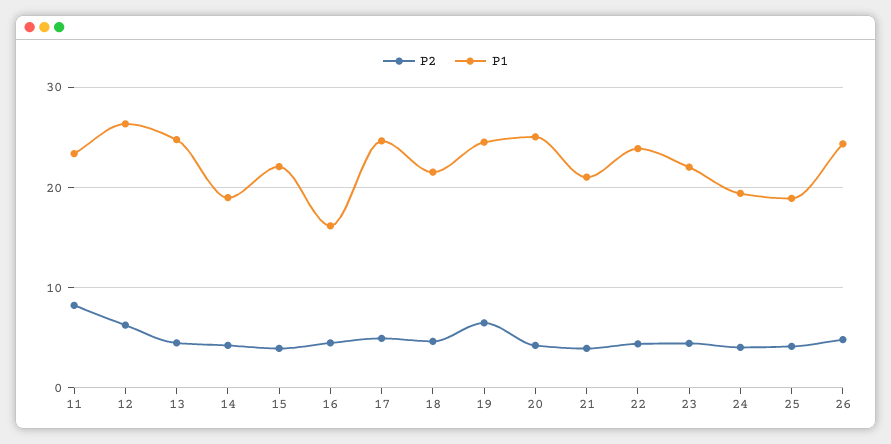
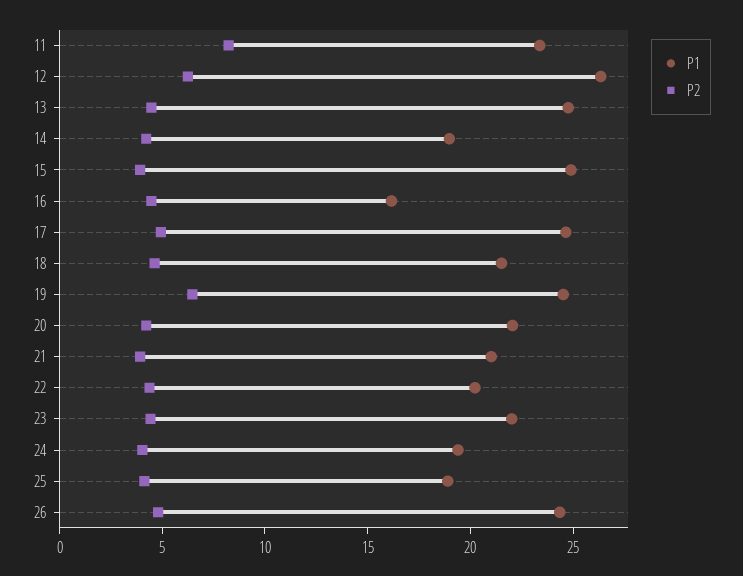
  {
    "P2": {
      "11": 8,
      "12": 6,
      "13": 4,
      "14": 4,
      "15": 4,
      "16": 4,
      "17": 5,
      "18": 5,
      "19": 6,
      "20": 4,
      "21": 4,
      "22": 4,
      "23": 4,
      "24": 4,
      "25": 4,
      "26": 5
    },
    "P1": {
      "11": 23,
      "12": 26,
      "13": 25,
      "14": 19,
-     "15": 22,
+     "15": 25,
      "16": 16,
      "17": 25,
      "18": 22,
      "19": 25,
-     "20": 25,
+     "20": 22,
      "21": 21,
-     "22": 24,
+     "22": 20,
      "23": 22,
      "24": 19,
      "25": 19,
      "26": 24
    }
  }

